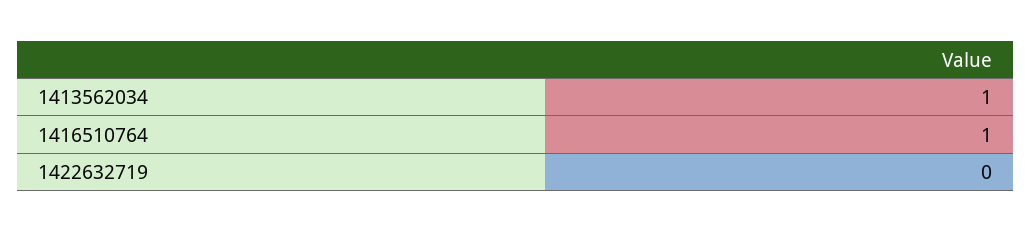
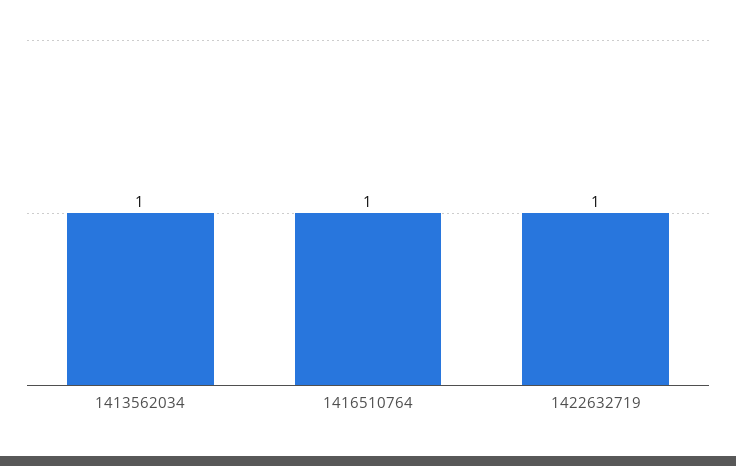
  {
    "1413562034": 1,
    "1416510764": 1,
-   "1422632719": 0
+   "1422632719": 1
  }

